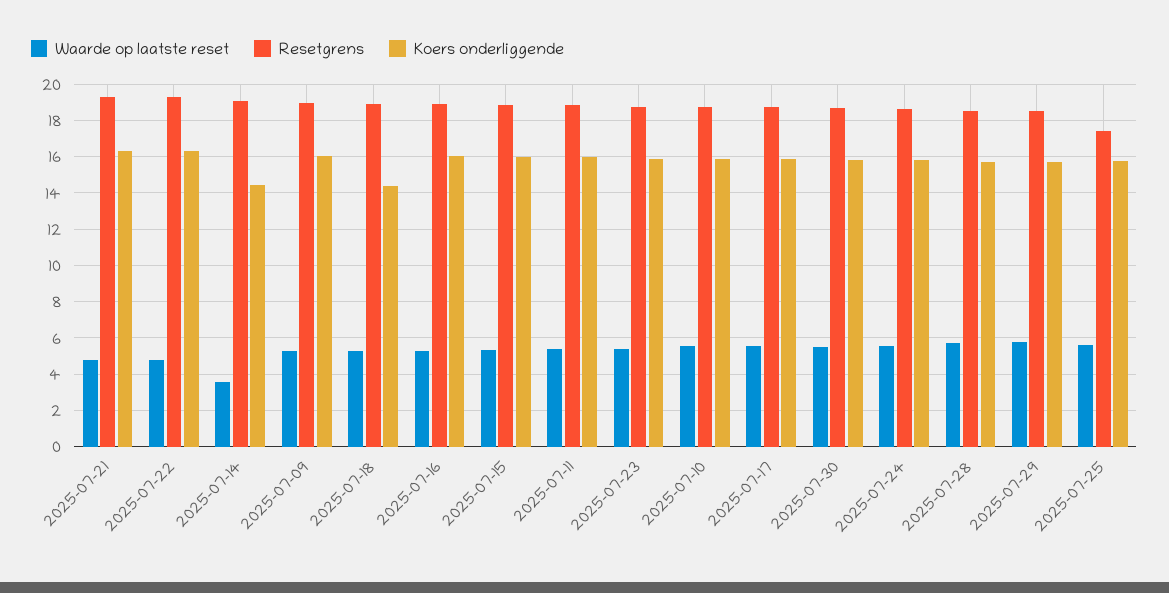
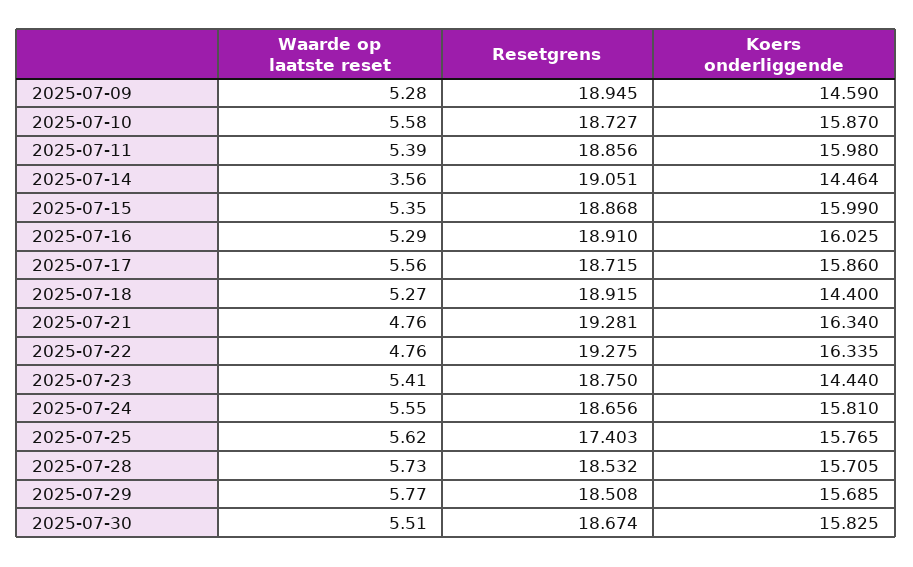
  {
    "Waarde op laatste reset": {
      "2025-07-21": 4.76,
      "2025-07-22": 4.76,
      "2025-07-14": 3.56,
      "2025-07-09": 5.28,
      "2025-07-18": 5.27,
      "2025-07-16": 5.29,
      "2025-07-15": 5.35,
      "2025-07-11": 5.39,
      "2025-07-23": 5.41,
      "2025-07-10": 5.58,
      "2025-07-17": 5.56,
      "2025-07-30": 5.51,
      "2025-07-24": 5.55,
      "2025-07-28": 5.73,
      "2025-07-29": 5.77,
      "2025-07-25": 5.62
    },
    "Resetgrens": {
      "2025-07-21": 19.281,
      "2025-07-22": 19.275,
      "2025-07-14": 19.051,
      "2025-07-09": 18.945,
      "2025-07-18": 18.915,
      "2025-07-16": 18.91,
      "2025-07-15": 18.868,
      "2025-07-11": 18.856,
      "2025-07-23": 18.75,
      "2025-07-10": 18.727,
      "2025-07-17": 18.715,
      "2025-07-30": 18.674,
      "2025-07-24": 18.656,
      "2025-07-28": 18.532,
      "2025-07-29": 18.508,
      "2025-07-25": 17.403
    },
    "Koers onderliggende": {
      "2025-07-21": 16.34,
      "2025-07-22": 16.335,
      "2025-07-14": 14.464,
-     "2025-07-09": 16,
+     "2025-07-09": 14.59,
      "2025-07-18": 14.4,
      "2025-07-16": 16.025,
      "2025-07-15": 15.99,
      "2025-07-11": 15.98,
-     "2025-07-23": 16,
+     "2025-07-23": 14.44,
      "2025-07-10": 15.87,
      "2025-07-17": 15.86,
      "2025-07-30": 15.825,
      "2025-07-24": 15.81,
      "2025-07-28": 15.705,
      "2025-07-29": 15.685,
      "2025-07-25": 15.765
    }
  }

